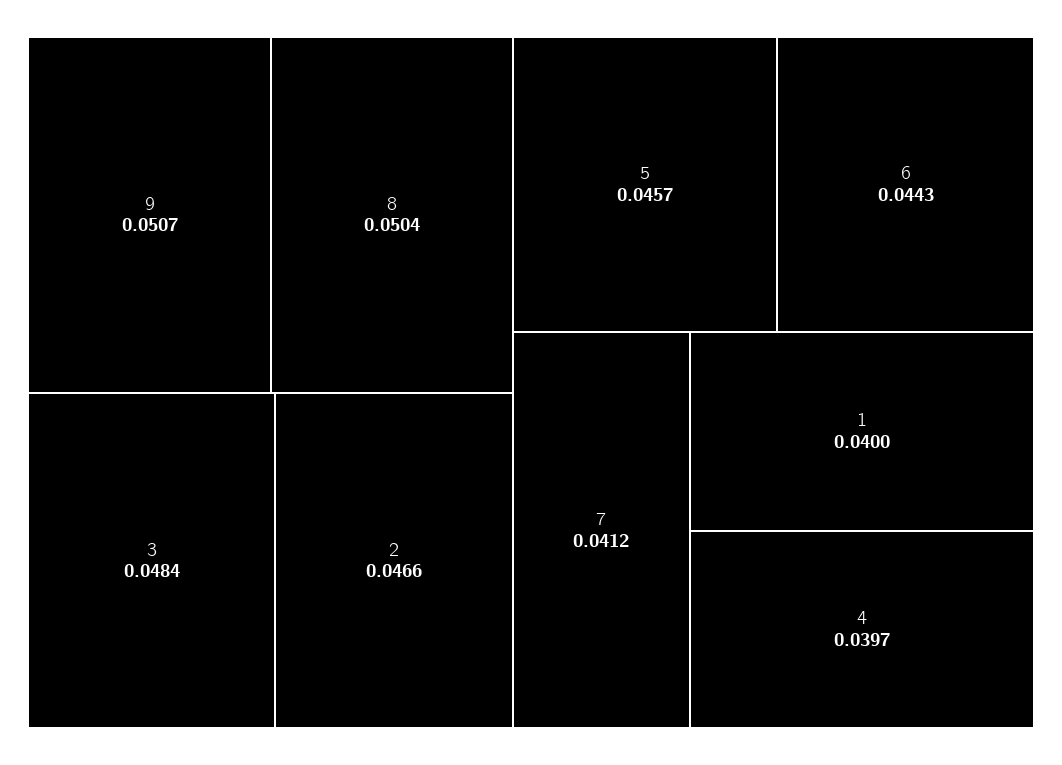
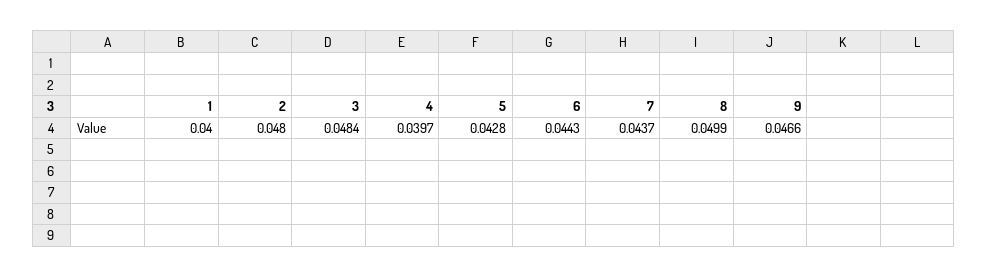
  {
-   "9": 0.0507,
+   "9": 0.0466,
-   "8": 0.0504,
+   "8": 0.0499,
    "3": 0.0484,
-   "2": 0.0466,
+   "2": 0.048,
-   "5": 0.0457,
+   "5": 0.0428,
    "6": 0.0443,
-   "7": 0.0412,
+   "7": 0.0437,
    "1": 0.04,
    "4": 0.0397
  }

